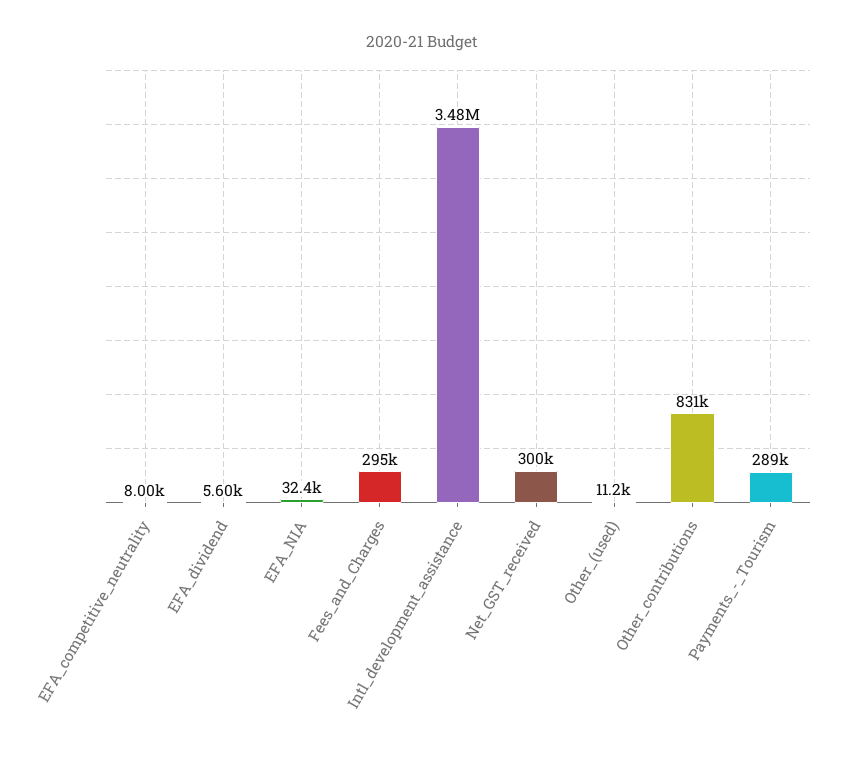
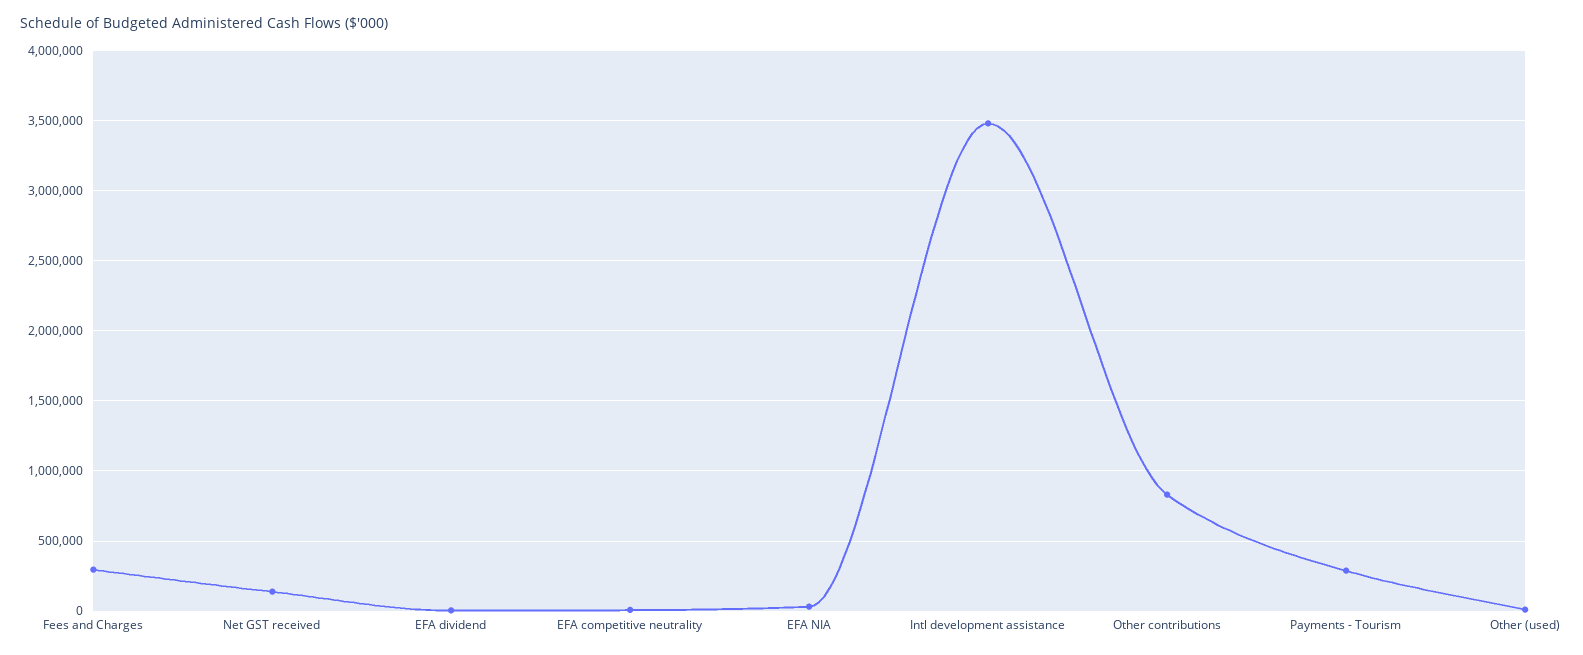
  {
    "EFA_competitive_neutrality": 8000,
    "EFA_dividend": 5600,
    "EFA_NIA": 32400,
    "Fees_and_Charges": 295000,
    "Intl_development_assistance": 3480000,
-   "Net_GST_received": 300000,
+   "Net_GST_received": 150000,
    "Other_(used)": 11200,
    "Other_contributions": 831000,
    "Payments_-_Tourism": 289000
  }

